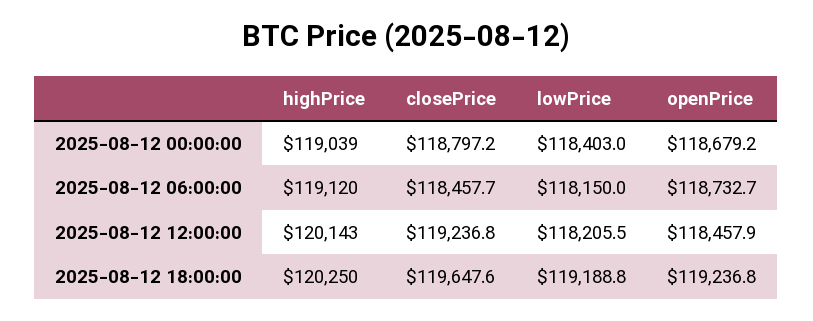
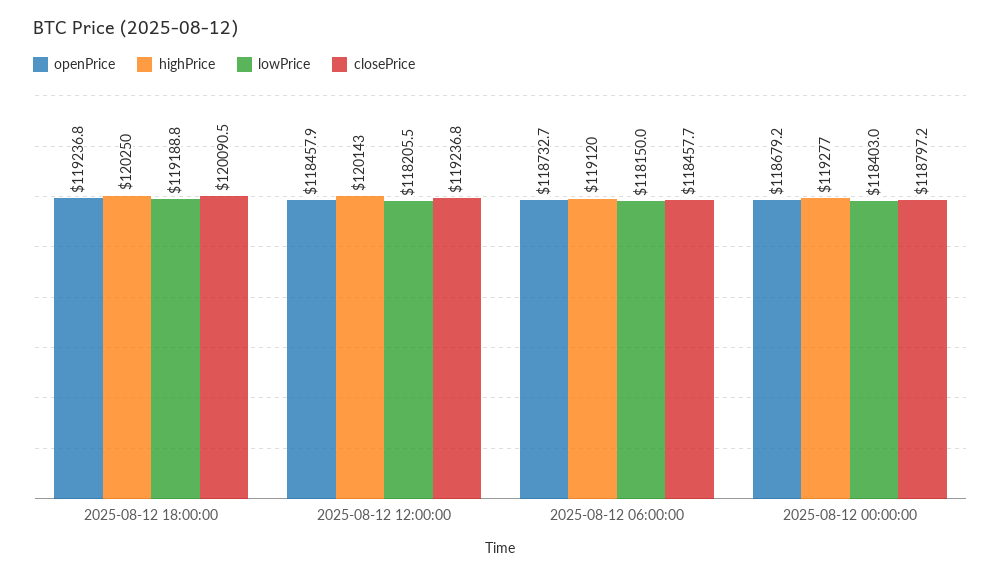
  {
    "highPrice": {
-     "2025-08-12 00:00:00": 119039,
+     "2025-08-12 00:00:00": 119277,
      "2025-08-12 06:00:00": 119120,
      "2025-08-12 12:00:00": 120143,
      "2025-08-12 18:00:00": 120250
    },
    "closePrice": {
      "2025-08-12 00:00:00": 118797.2,
      "2025-08-12 06:00:00": 118457.7,
      "2025-08-12 12:00:00": 119236.8,
-     "2025-08-12 18:00:00": 119647.6
+     "2025-08-12 18:00:00": 120090.5
    },
    "lowPrice": {
      "2025-08-12 00:00:00": 118403,
      "2025-08-12 06:00:00": 118150,
      "2025-08-12 12:00:00": 118205.5,
      "2025-08-12 18:00:00": 119188.8
    },
    "openPrice": {
      "2025-08-12 00:00:00": 118679.2,
      "2025-08-12 06:00:00": 118732.7,
      "2025-08-12 12:00:00": 118457.9,
      "2025-08-12 18:00:00": 119236.8
    }
  }

